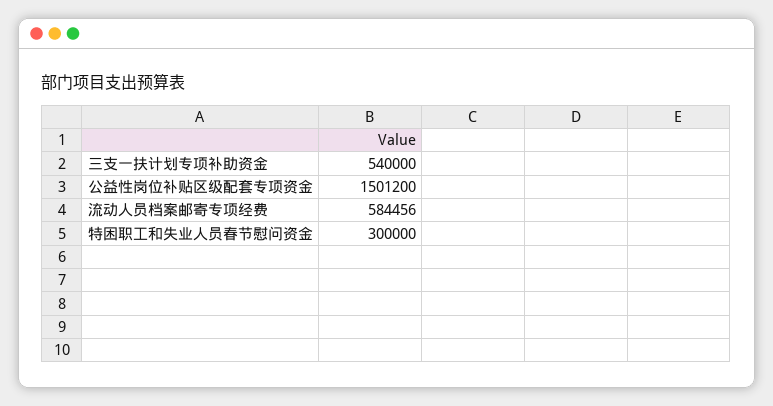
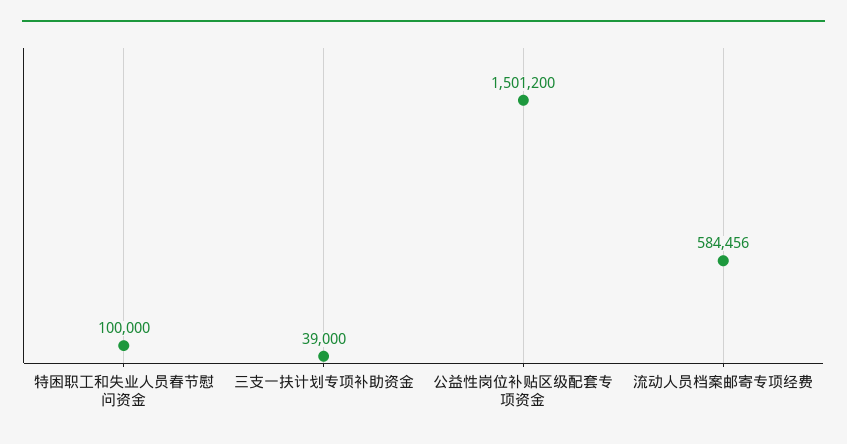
  {
-   "三支一扶计划专项补助资金": 540000,
+   "三支一扶计划专项补助资金": 39000,
    "公益性岗位补贴区级配套专项资金": 1501200,
    "流动人员档案邮寄专项经费": 584456,
-   "特困职工和失业人员春节慰问资金": 300000
+   "特困职工和失业人员春节慰问资金": 100000
  }

